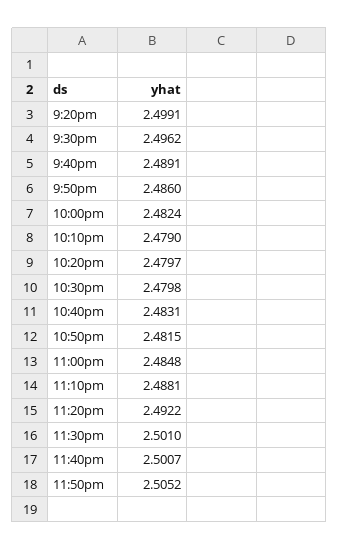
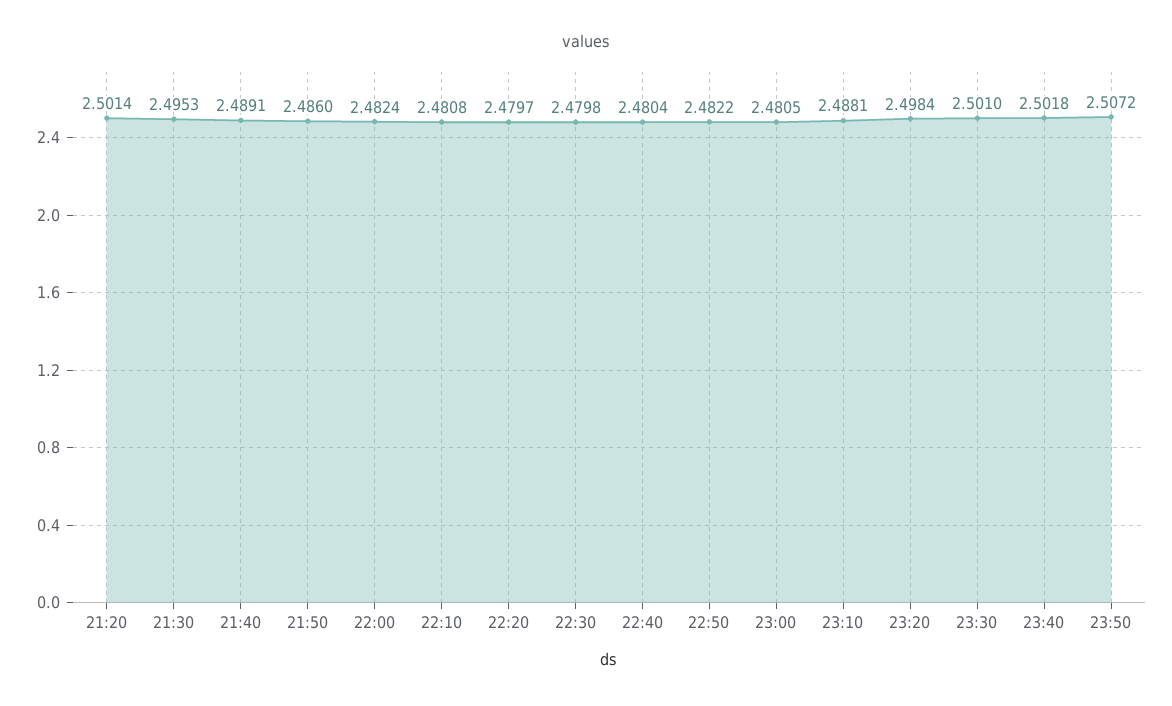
  {
-   "9:20pm": 2.4991,
+   "9:20pm": 2.5014,
-   "9:30pm": 2.4962,
+   "9:30pm": 2.4953,
    "9:40pm": 2.4891,
    "9:50pm": 2.486,
    "10:00pm": 2.4824,
-   "10:10pm": 2.479,
+   "10:10pm": 2.4808,
    "10:20pm": 2.4797,
    "10:30pm": 2.4798,
-   "10:40pm": 2.4831,
+   "10:40pm": 2.4804,
-   "10:50pm": 2.4815,
+   "10:50pm": 2.4822,
-   "11:00pm": 2.4848,
+   "11:00pm": 2.4805,
    "11:10pm": 2.4881,
-   "11:20pm": 2.4922,
+   "11:20pm": 2.4984,
    "11:30pm": 2.501,
-   "11:40pm": 2.5007,
+   "11:40pm": 2.5018,
-   "11:50pm": 2.5052
+   "11:50pm": 2.5072
  }

